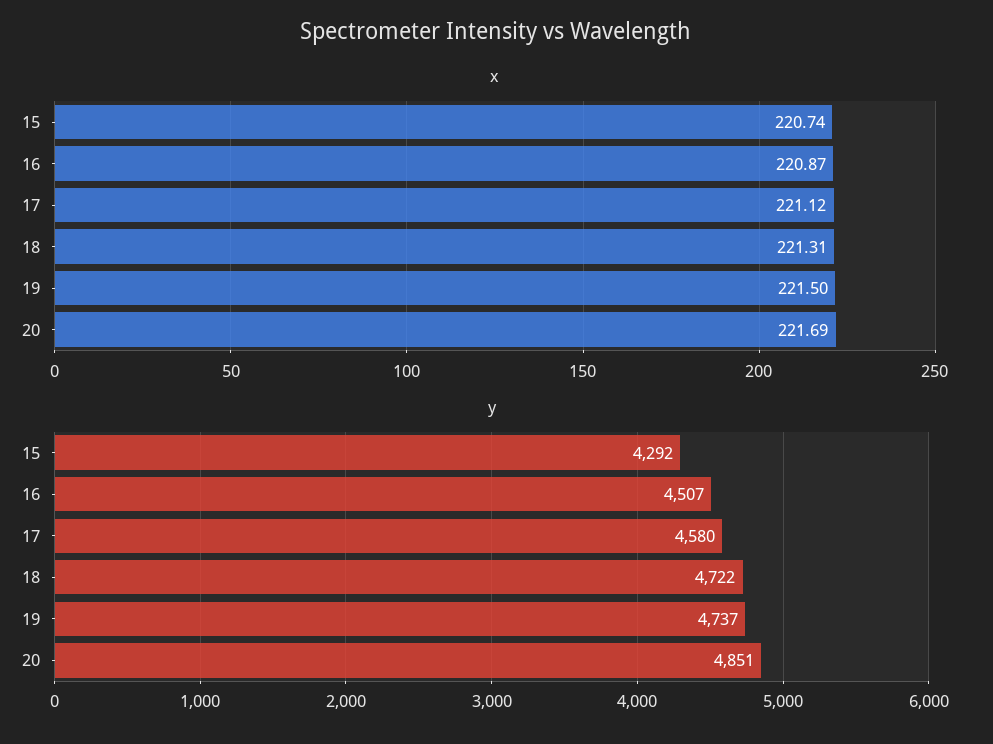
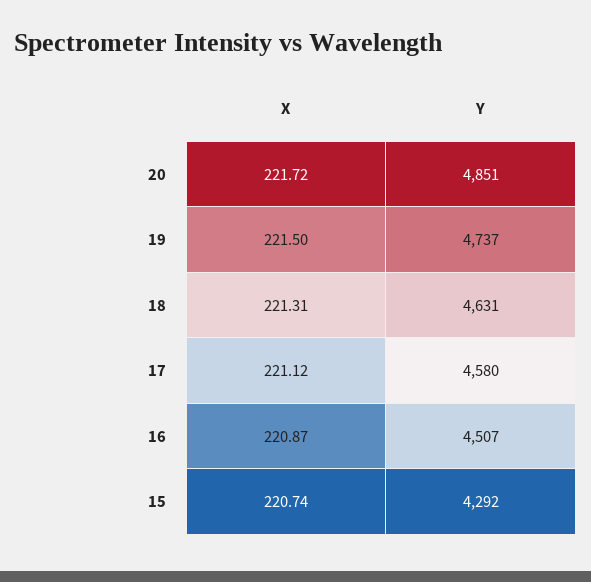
  {
    "x": {
      "15": 220.74,
      "16": 220.87,
      "17": 221.12,
      "18": 221.31,
      "19": 221.5,
-     "20": 221.69
+     "20": 221.72
    },
    "y": {
      "15": 4292,
      "16": 4507,
      "17": 4580,
-     "18": 4722,
+     "18": 4631,
      "19": 4737,
      "20": 4851
    }
  }

